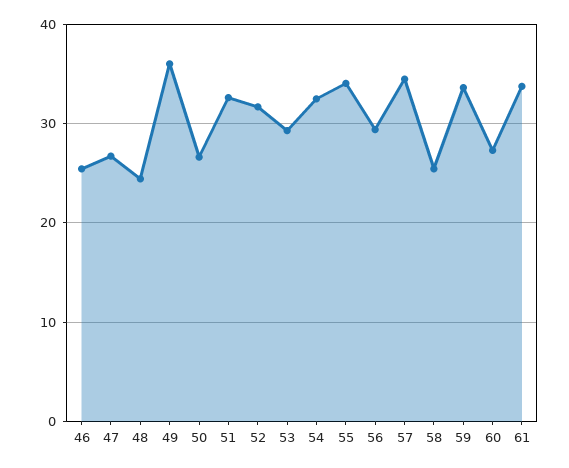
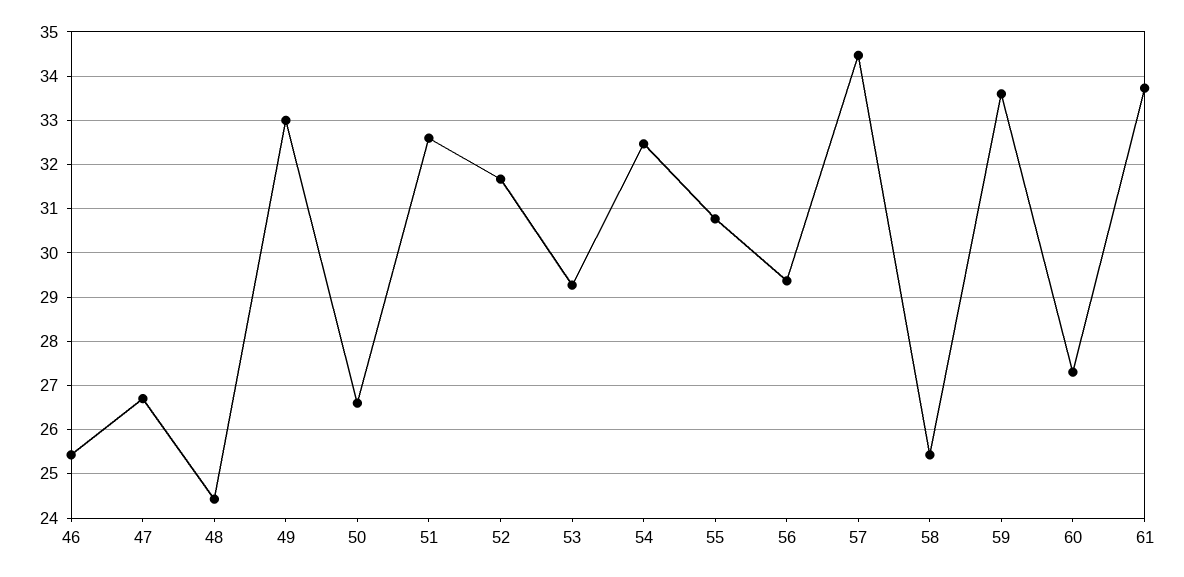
  {
    "46": 25.4,
    "47": 26.8,
    "48": 24.4,
-   "49": 36,
+   "49": 33,
    "50": 26.6,
    "51": 32.6,
    "52": 31.6,
    "53": 29.2,
    "54": 32.4,
-   "55": 34,
+   "55": 30.8,
    "56": 29.4,
    "57": 34.4,
    "58": 25.4,
    "59": 33.6,
    "60": 27.4,
    "61": 33.8
  }

